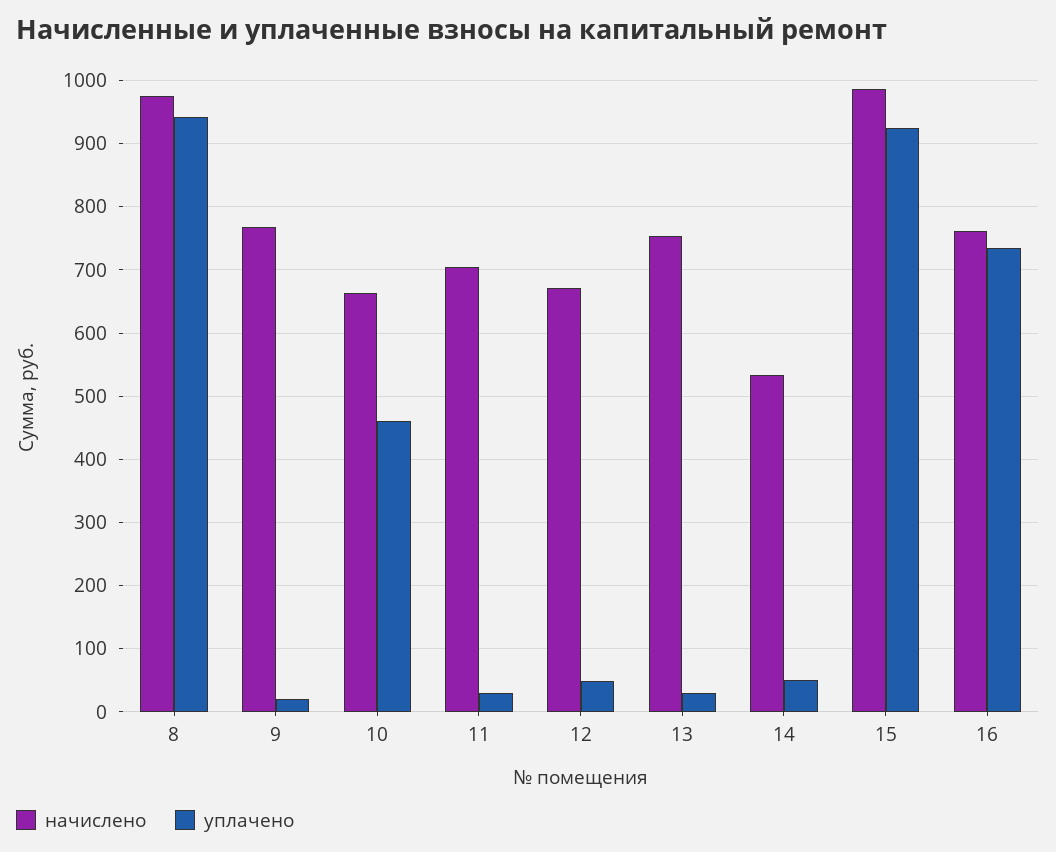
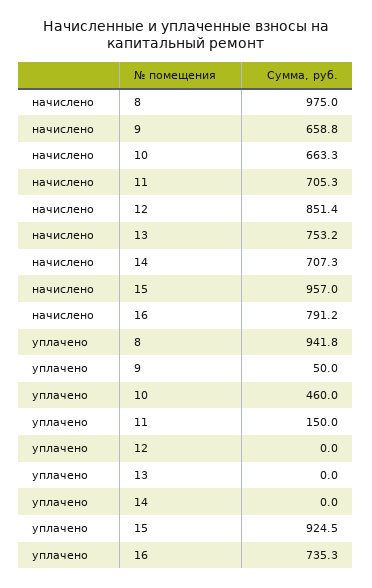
  {
    "начислено": {
      "8": 975,
-     "9": 770,
+     "9": 658.8,
      "10": 663.3,
      "11": 705.3,
-     "12": 670,
+     "12": 851.4,
      "13": 753.2,
-     "14": 530,
+     "14": 707.3,
-     "15": 990,
+     "15": 957,
-     "16": 760
+     "16": 791.2
    },
    "уплачено": {
      "8": 941.8,
-     "9": 20,
+     "9": 50,
      "10": 460,
-     "11": 30,
+     "11": 150,
-     "12": 50,
+     "12": 0,
-     "13": 30,
+     "13": 0,
-     "14": 50,
+     "14": 0,
      "15": 924.5,
      "16": 735.3
    }
  }

